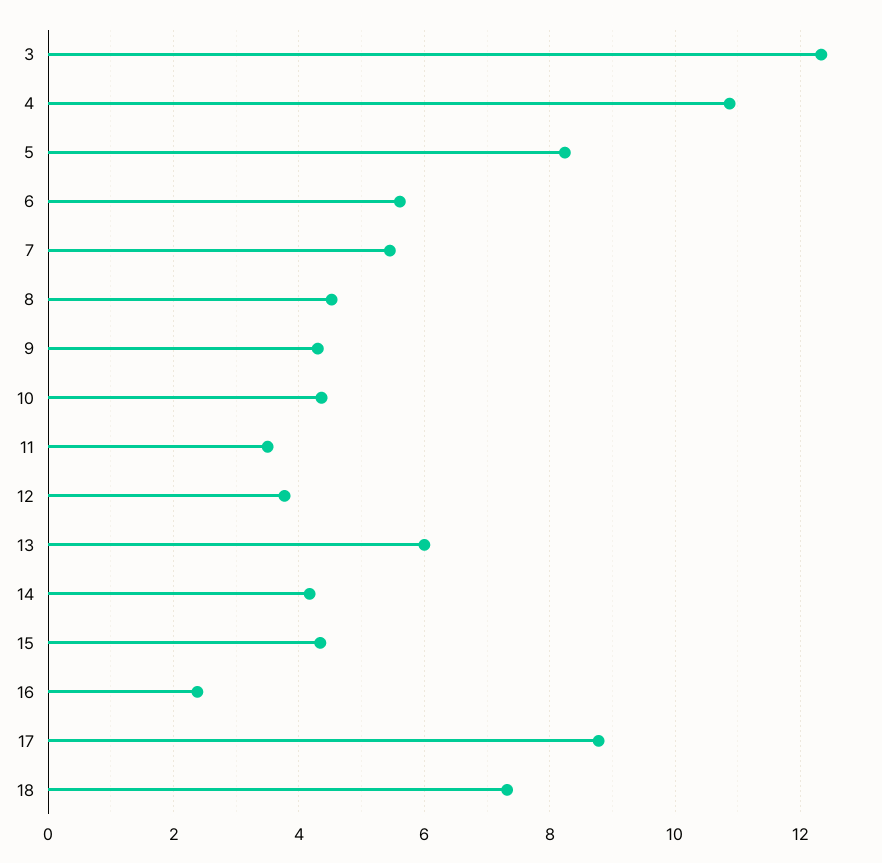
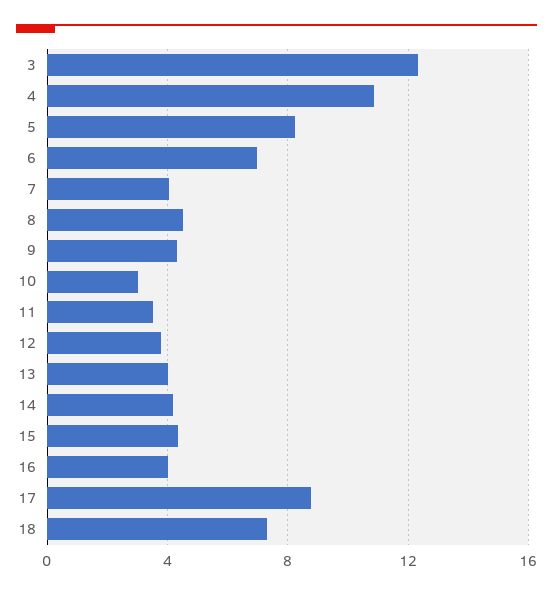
  {
    "3": 12.4,
    "4": 10.8,
    "5": 8.2,
-   "6": 5.6,
+   "6": 7,
-   "7": 5.4,
+   "7": 4,
    "8": 4.6,
    "9": 4.4,
-   "10": 4.4,
+   "10": 3,
    "11": 3.6,
    "12": 3.8,
-   "13": 6,
+   "13": 4,
    "14": 4.2,
    "15": 4.4,
-   "16": 2.4,
+   "16": 4,
    "17": 8.8,
    "18": 7.4
  }

